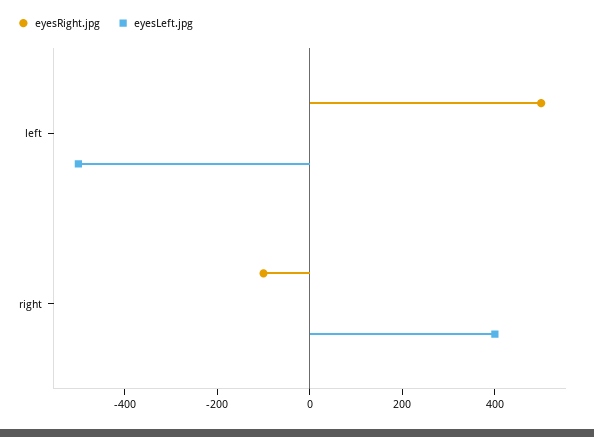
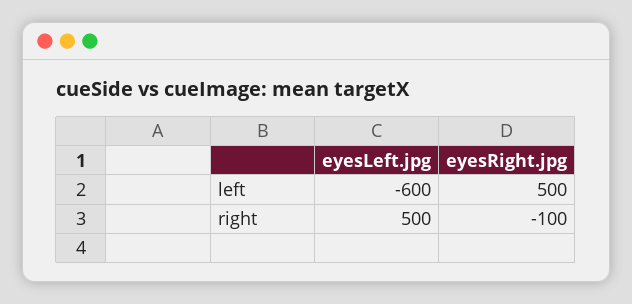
  {
    "eyesRight.jpg": {
      "left": 500,
      "right": -100
    },
    "eyesLeft.jpg": {
-     "left": -500,
+     "left": -600,
-     "right": 400
+     "right": 500
    }
  }

